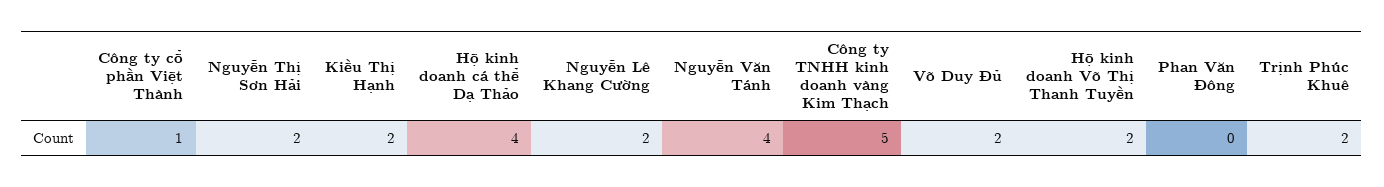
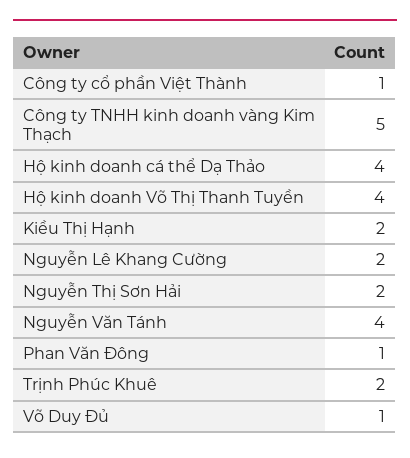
  {
    "Công ty cổ phần Việt Thành": 1,
    "Nguyễn Thị Sơn Hải": 2,
    "Kiều Thị Hạnh": 2,
    "Hộ kinh doanh cá thể Dạ Thảo": 4,
    "Nguyễn Lê Khang Cường": 2,
    "Nguyễn Văn Tánh": 4,
    "Công ty TNHH kinh doanh vàng Kim Thạch": 5,
-   "Võ Duy Đủ": 2,
+   "Võ Duy Đủ": 1,
-   "Hộ kinh doanh Võ Thị Thanh Tuyền": 2,
+   "Hộ kinh doanh Võ Thị Thanh Tuyền": 4,
-   "Phan Văn Đông": 0,
+   "Phan Văn Đông": 1,
    "Trịnh Phúc Khuê": 2
  }

